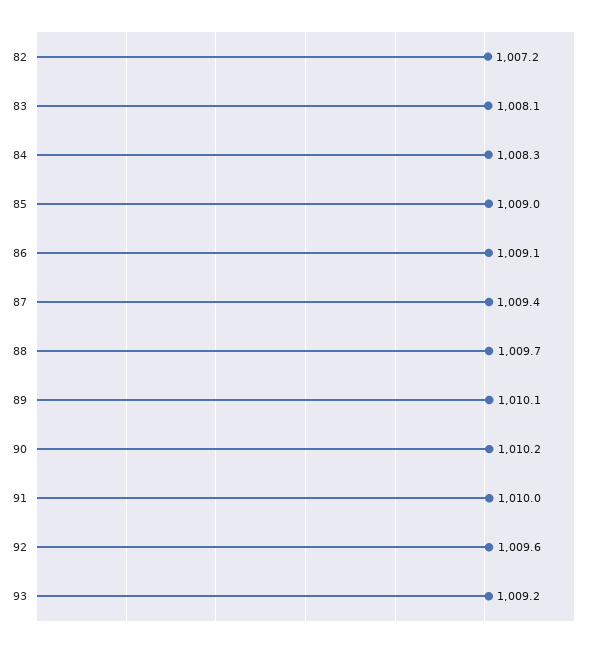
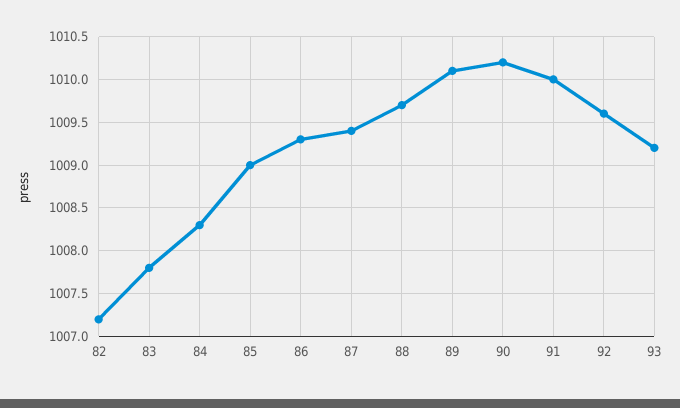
  {
    "82": 1007.2,
-   "83": 1008.1,
+   "83": 1007.8,
    "84": 1008.3,
    "85": 1009,
-   "86": 1009.1,
+   "86": 1009.3,
    "87": 1009.4,
    "88": 1009.7,
    "89": 1010.1,
    "90": 1010.2,
    "91": 1010,
    "92": 1009.6,
    "93": 1009.2
  }

